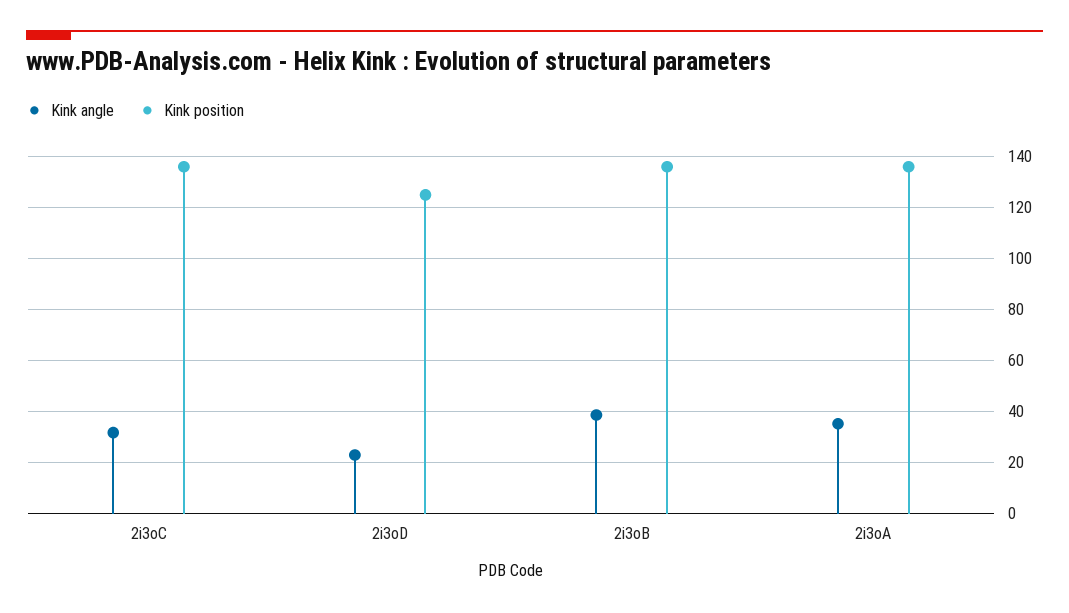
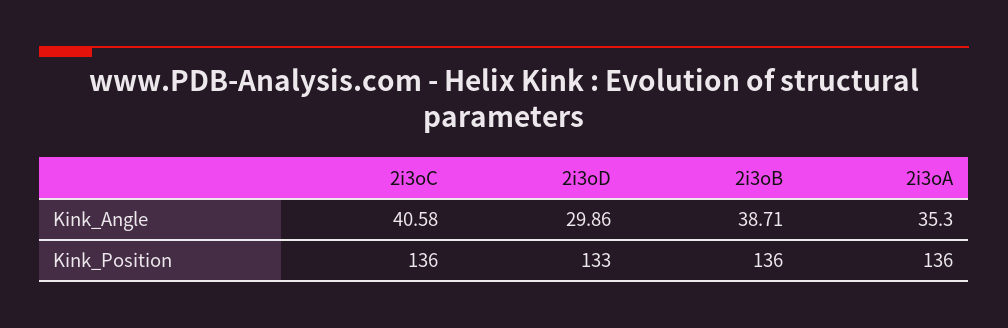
  {
    "Kink angle": {
-     "2i3oC": 32.5,
+     "2i3oC": 40.58,
-     "2i3oD": 22.5,
+     "2i3oD": 29.86,
      "2i3oB": 38.71,
      "2i3oA": 35.3
    },
    "Kink position": {
      "2i3oC": 136,
-     "2i3oD": 125,
+     "2i3oD": 133,
      "2i3oB": 136,
      "2i3oA": 136
    }
  }

